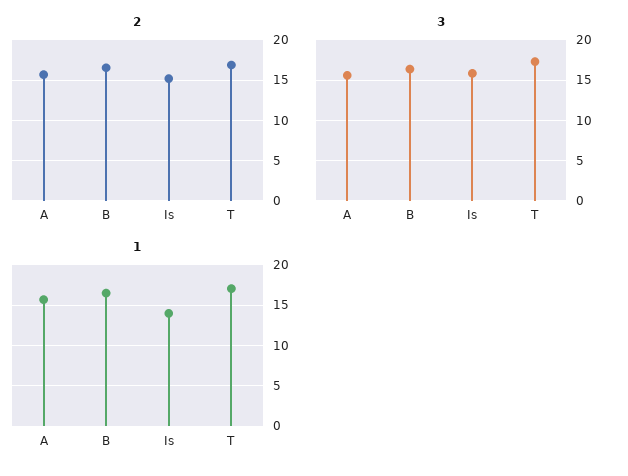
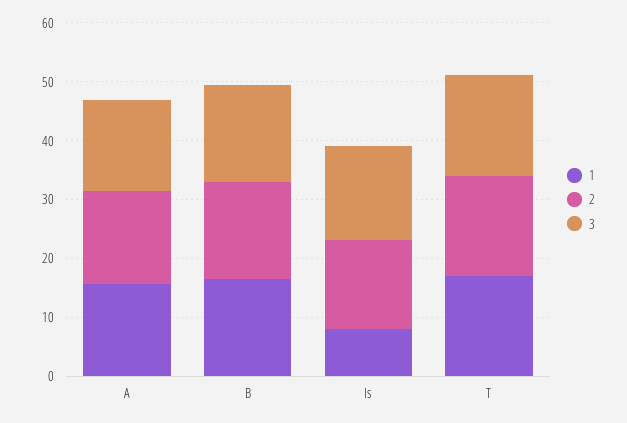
  {
    "2": {
      "A": 16,
      "B": 17,
      "Is": 15,
      "T": 17
    },
    "3": {
      "A": 16,
      "B": 16,
      "Is": 16,
      "T": 17
    },
    "1": {
      "A": 16,
      "B": 17,
-     "Is": 14,
+     "Is": 8,
      "T": 17
    }
  }

